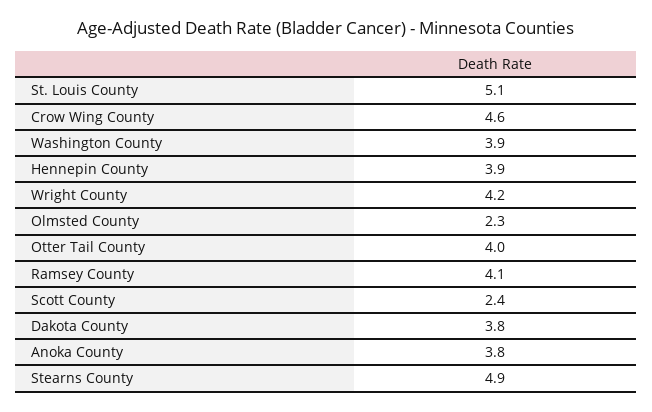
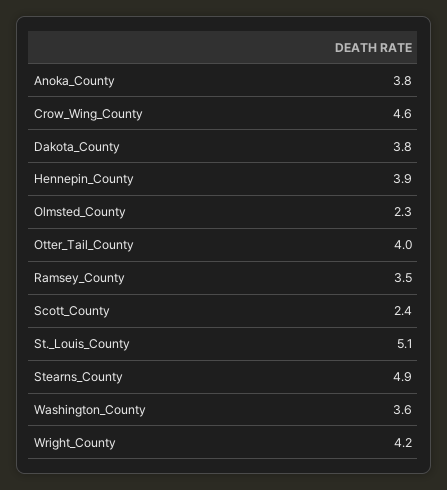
  {
    "St. Louis County": 5.1,
    "Crow Wing County": 4.6,
-   "Washington County": 3.9,
+   "Washington County": 3.6,
    "Hennepin County": 3.9,
    "Wright County": 4.2,
    "Olmsted County": 2.3,
    "Otter Tail County": 4,
-   "Ramsey County": 4.1,
+   "Ramsey County": 3.5,
    "Scott County": 2.4,
    "Dakota County": 3.8,
    "Anoka County": 3.8,
    "Stearns County": 4.9
  }

